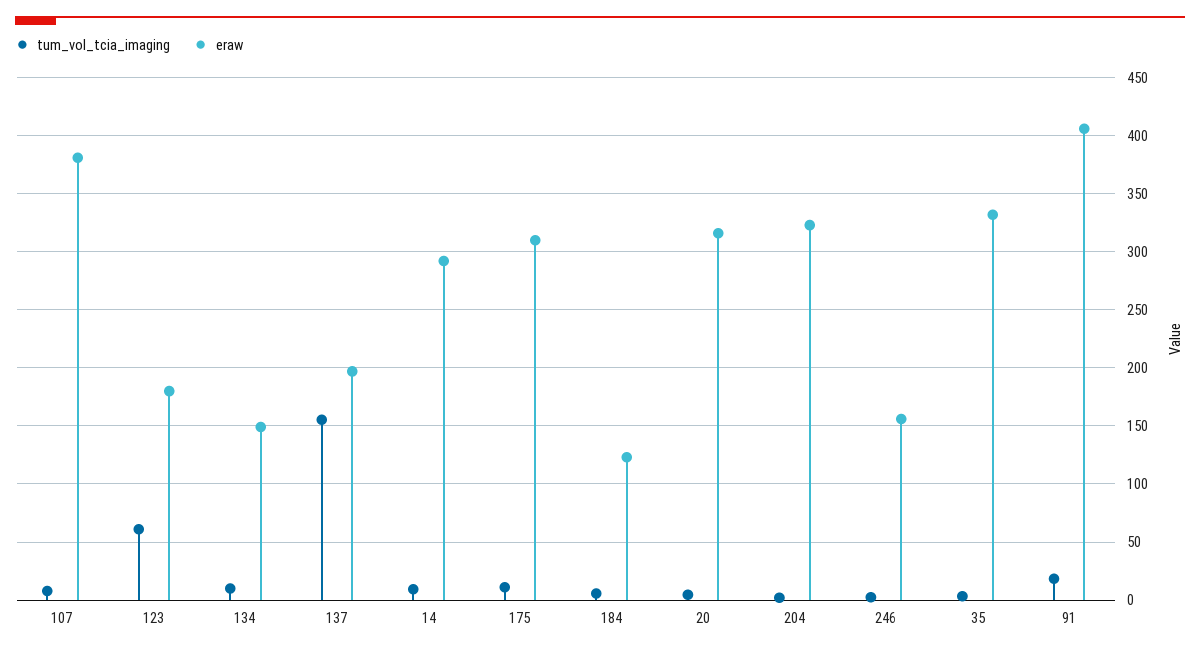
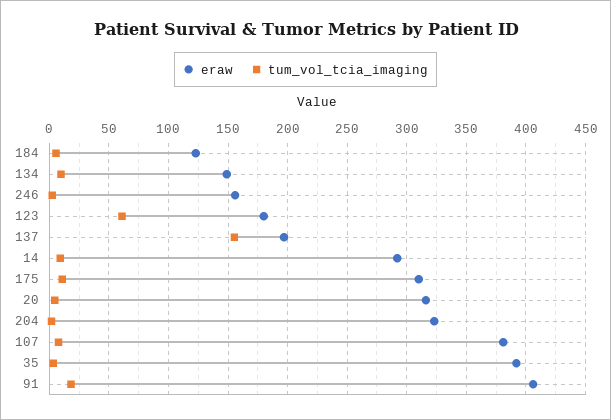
  {
    "tum_vol_tcia_imaging": {
      "107": 10,
      "123": 60,
      "134": 10,
      "137": 160,
      "14": 10,
      "175": 10,
      "184": 10,
      "20": 0,
      "204": 0,
      "246": 0,
      "35": 0,
      "91": 20
    },
    "eraw": {
      "107": 380,
      "123": 180,
      "134": 150,
      "137": 200,
      "14": 290,
      "175": 310,
      "184": 120,
      "20": 320,
      "204": 320,
      "246": 160,
-     "35": 330,
+     "35": 390,
      "91": 410
    }
  }

